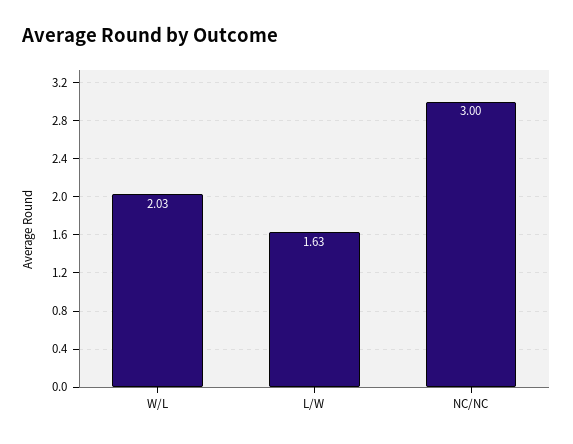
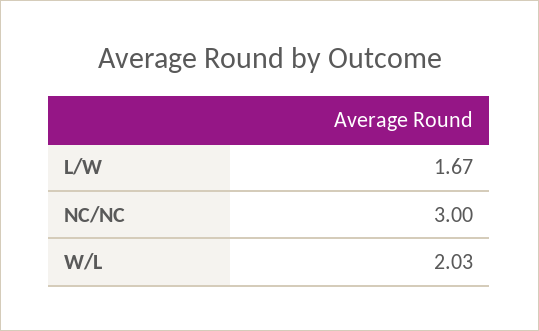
  {
    "W/L": 2.03,
-   "L/W": 1.63,
+   "L/W": 1.67,
    "NC/NC": 3
  }

